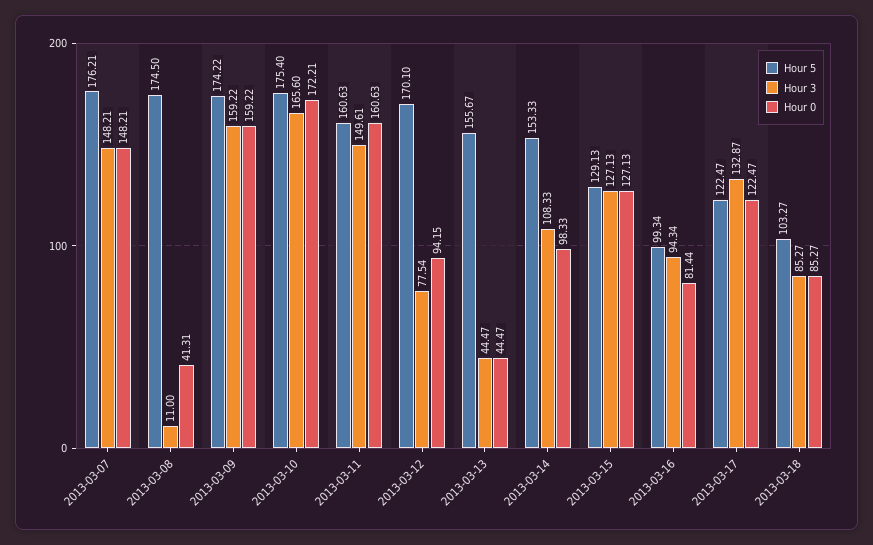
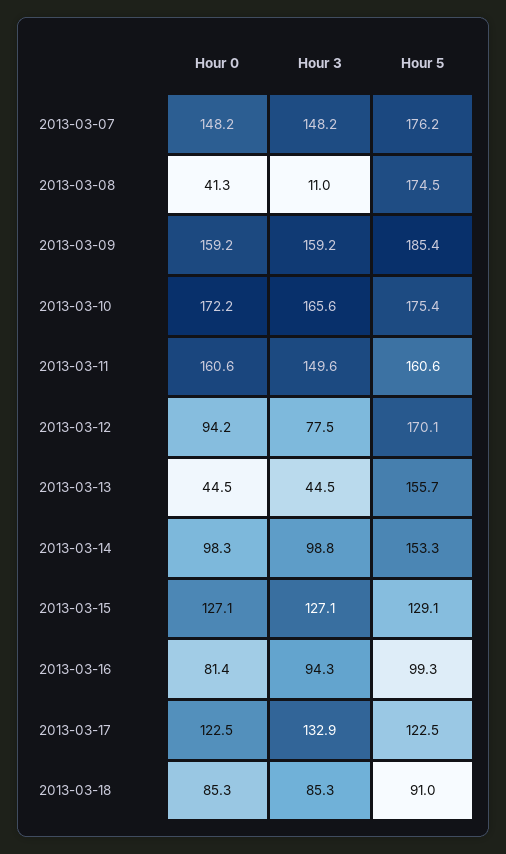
  {
    "Hour 5": {
      "2013-03-07": 176.21,
      "2013-03-08": 174.5,
-     "2013-03-09": 174.22,
+     "2013-03-09": 185.4,
      "2013-03-10": 175.4,
      "2013-03-11": 160.63,
      "2013-03-12": 170.1,
      "2013-03-13": 155.67,
      "2013-03-14": 153.33,
      "2013-03-15": 129.13,
      "2013-03-16": 99.34,
      "2013-03-17": 122.47,
-     "2013-03-18": 103.27
+     "2013-03-18": 91
    },
    "Hour 3": {
      "2013-03-07": 148.21,
      "2013-03-08": 11,
      "2013-03-09": 159.22,
      "2013-03-10": 165.6,
      "2013-03-11": 149.61,
      "2013-03-12": 77.54,
      "2013-03-13": 44.47,
-     "2013-03-14": 108.33,
+     "2013-03-14": 98.8,
      "2013-03-15": 127.13,
      "2013-03-16": 94.34,
      "2013-03-17": 132.87,
      "2013-03-18": 85.27
    },
    "Hour 0": {
      "2013-03-07": 148.21,
      "2013-03-08": 41.31,
      "2013-03-09": 159.22,
      "2013-03-10": 172.21,
      "2013-03-11": 160.63,
      "2013-03-12": 94.15,
      "2013-03-13": 44.47,
      "2013-03-14": 98.33,
      "2013-03-15": 127.13,
      "2013-03-16": 81.44,
      "2013-03-17": 122.47,
      "2013-03-18": 85.27
    }
  }

